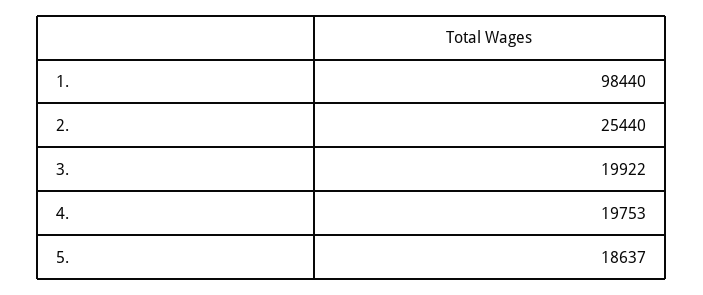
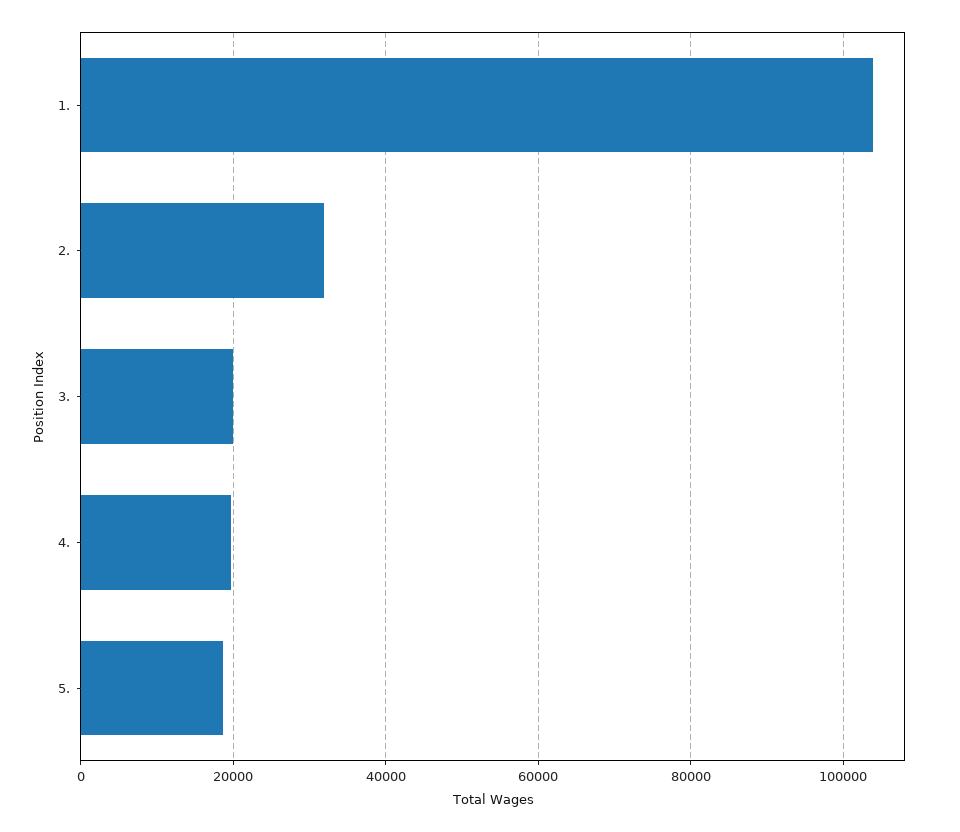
  {
-   "1.": 98440,
+   "1.": 104000,
-   "2.": 25440,
+   "2.": 32000,
    "3.": 19922,
    "4.": 19753,
    "5.": 18637
  }

